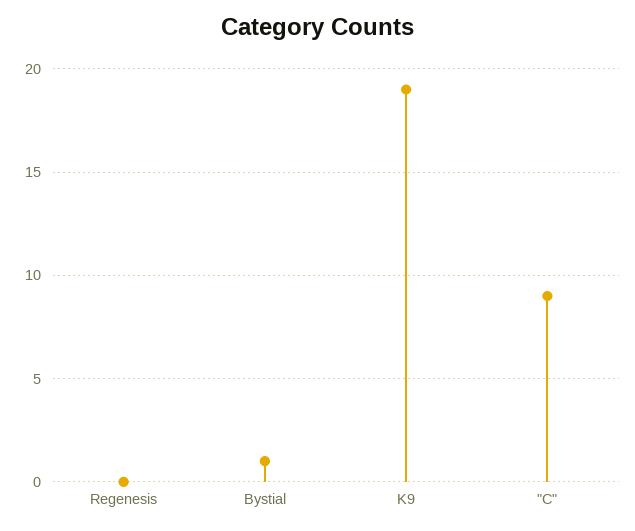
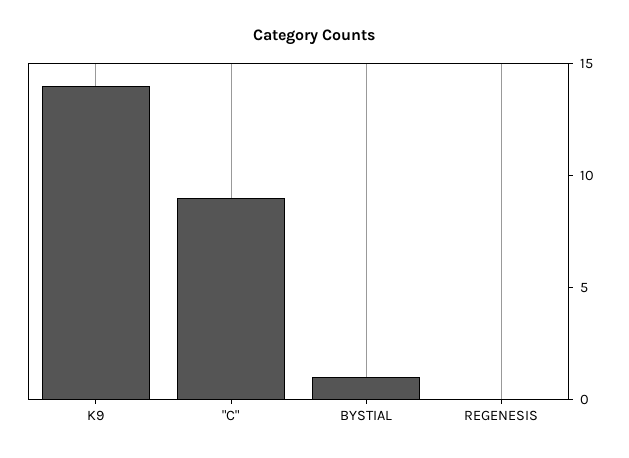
  {
    "Regenesis": 0,
    "Bystial": 1,
-   "K9": 19,
+   "K9": 14,
    "\"C\"": 9
  }

